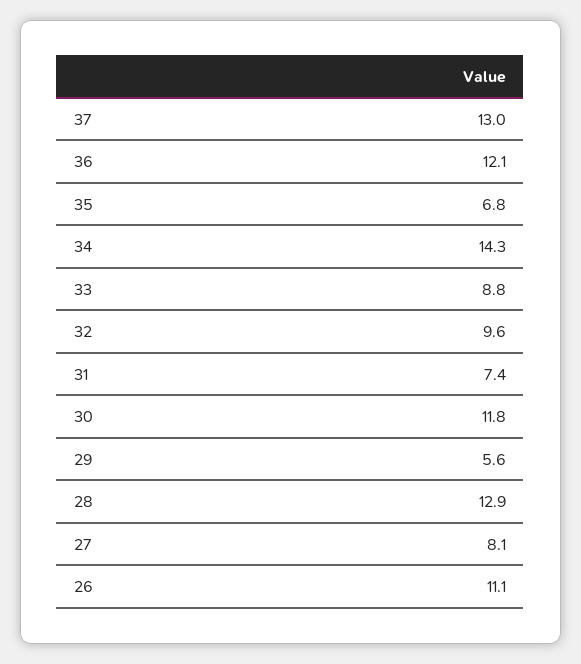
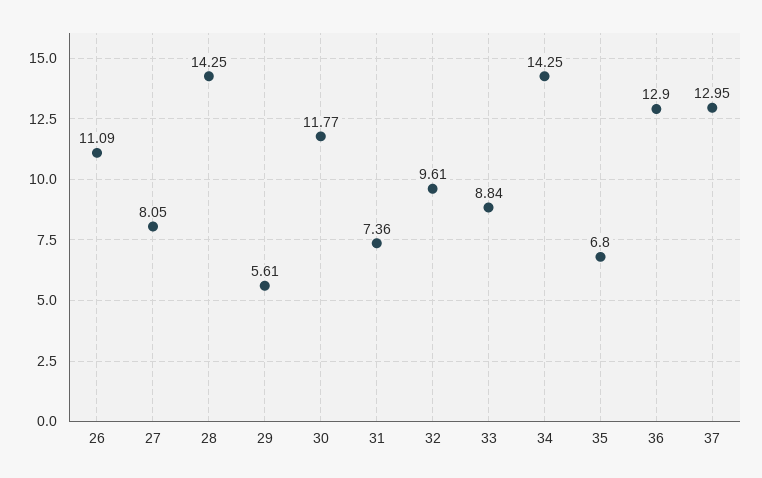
  {
    "37": 12.95,
-   "36": 12.1,
+   "36": 12.9,
    "35": 6.8,
    "34": 14.25,
    "33": 8.84,
    "32": 9.61,
    "31": 7.36,
    "30": 11.77,
    "29": 5.61,
-   "28": 12.9,
+   "28": 14.25,
    "27": 8.05,
    "26": 11.09
  }

